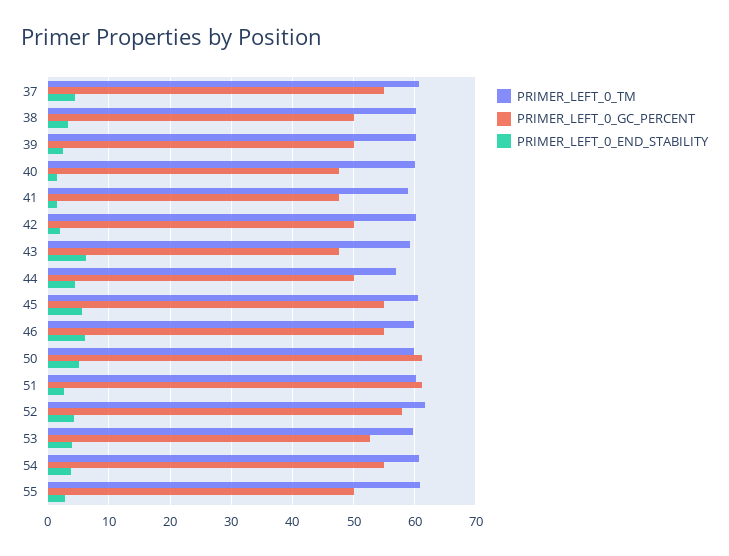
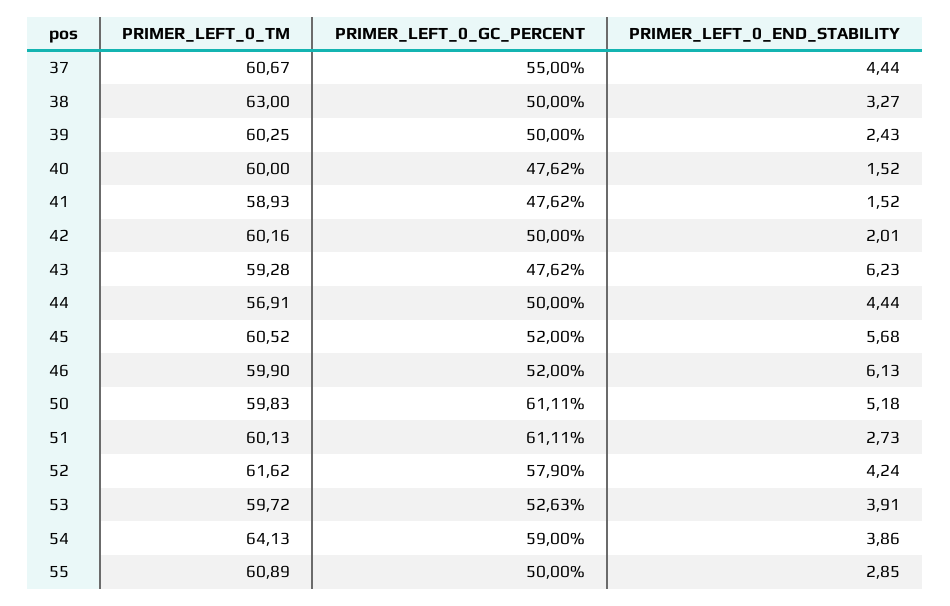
  {
    "PRIMER_LEFT_0_TM": {
      "37": 60.67,
-     "38": 60,
+     "38": 63,
      "39": 60.25,
      "40": 60,
      "41": 58.93,
      "42": 60.16,
      "43": 59.28,
      "44": 56.91,
      "45": 60.52,
      "46": 59.9,
      "50": 59.83,
      "51": 60.13,
      "52": 61.62,
      "53": 59.72,
-     "54": 61,
+     "54": 64.13,
      "55": 60.89
    },
    "PRIMER_LEFT_0_GC_PERCENT": {
      "37": 55,
      "38": 50,
      "39": 50,
      "40": 47.62,
      "41": 47.62,
      "42": 50,
      "43": 47.62,
      "44": 50,
-     "45": 55,
+     "45": 52,
-     "46": 55,
+     "46": 52,
      "50": 61.11,
      "51": 61.11,
      "52": 57.9,
      "53": 52.63,
-     "54": 55,
+     "54": 59,
      "55": 50
    },
    "PRIMER_LEFT_0_END_STABILITY": {
      "37": 4.44,
      "38": 3.27,
      "39": 2.43,
      "40": 1.52,
      "41": 1.52,
      "42": 2.01,
      "43": 6.23,
      "44": 4.44,
      "45": 5.68,
      "46": 6.13,
      "50": 5.18,
      "51": 2.73,
      "52": 4.24,
      "53": 3.91,
      "54": 3.86,
      "55": 2.85
    }
  }

